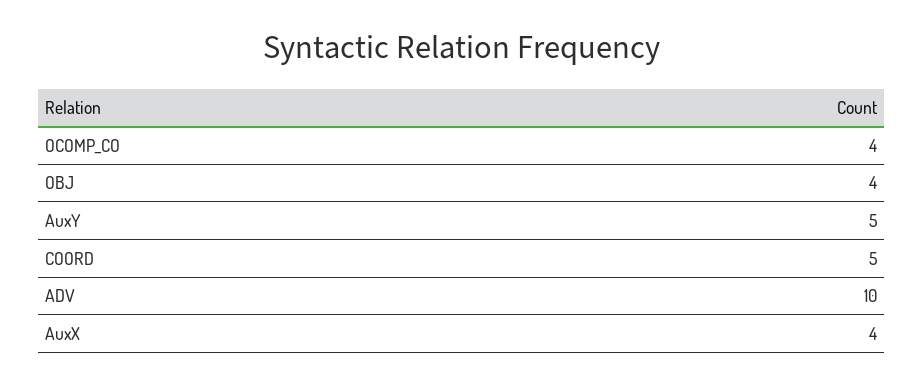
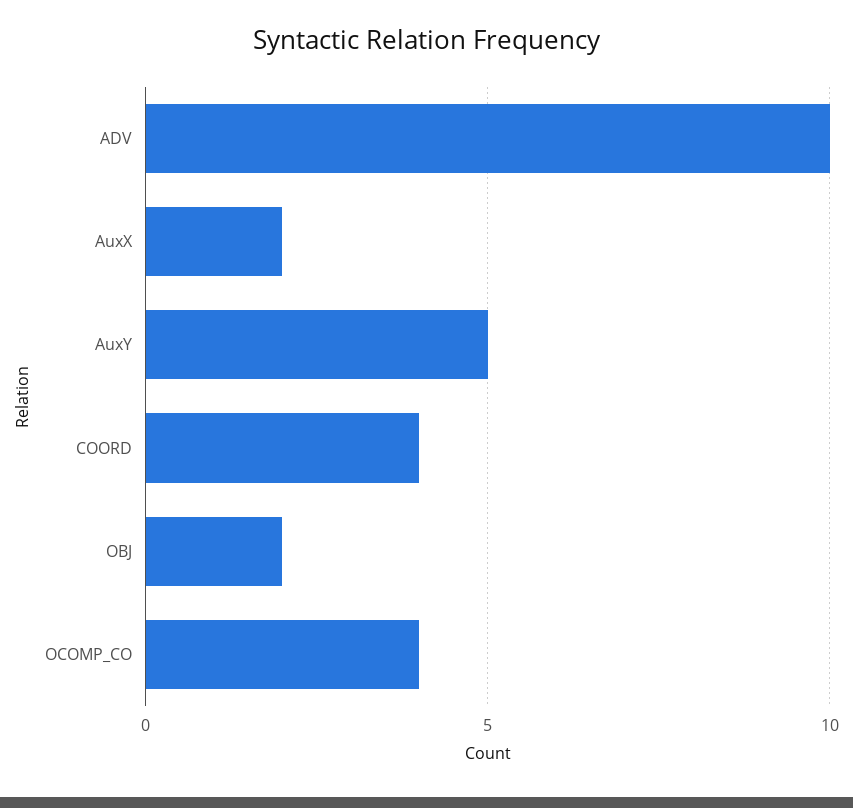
  {
    "OCOMP_CO": 4,
-   "OBJ": 4,
+   "OBJ": 2,
    "AuxY": 5,
-   "COORD": 5,
+   "COORD": 4,
    "ADV": 10,
-   "AuxX": 4
+   "AuxX": 2
  }

